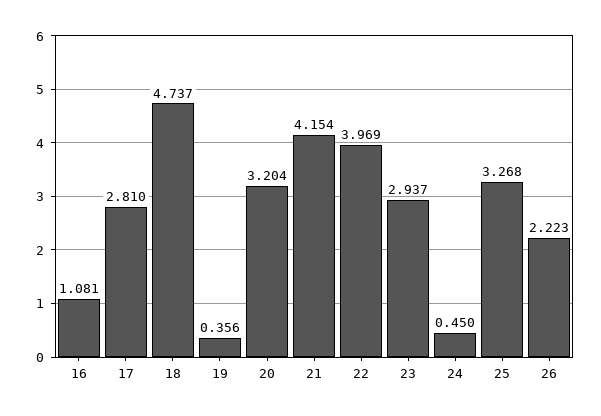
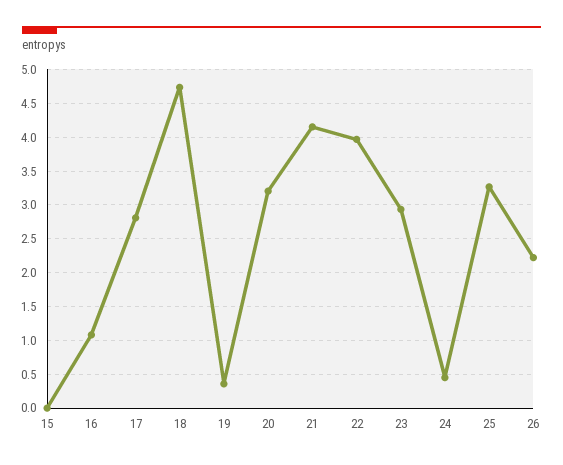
  {
    "16": 1.081,
    "17": 2.81,
    "18": 4.737,
    "19": 0.356,
    "20": 3.204,
    "21": 4.154,
    "22": 3.969,
    "23": 2.937,
    "24": 0.45,
    "25": 3.268,
-   "26": 2.223
+   "26": 2.223,
+   "15": 0
  }

